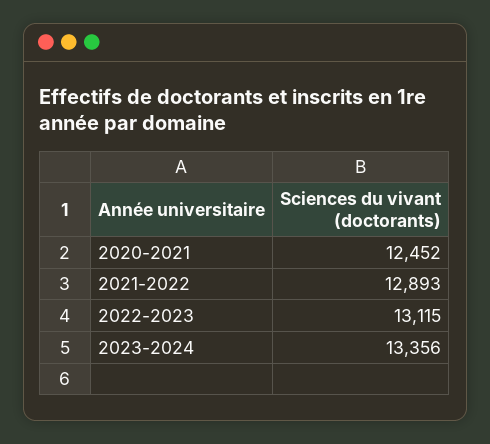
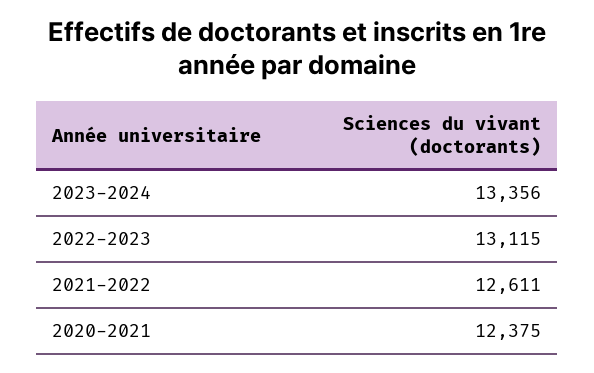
  {
-   "2020-2021": 12452,
+   "2020-2021": 12375,
-   "2021-2022": 12893,
+   "2021-2022": 12611,
    "2022-2023": 13115,
    "2023-2024": 13356
  }

